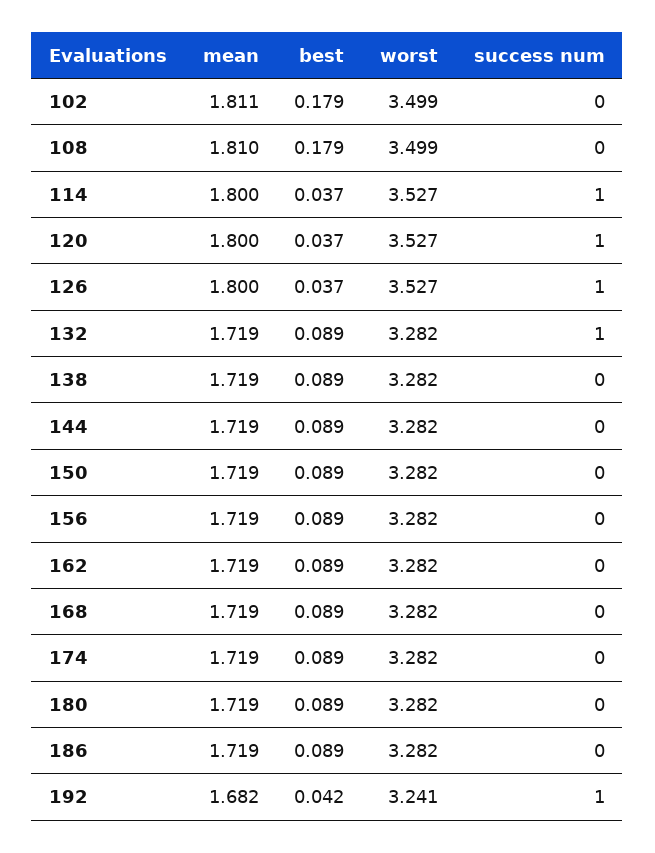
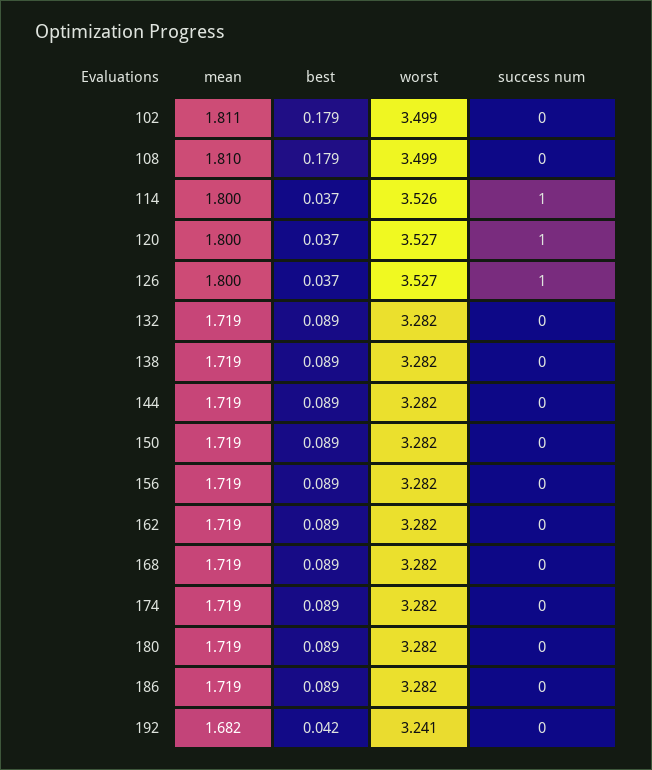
  {
    "mean": {
      "102": 1.811,
      "108": 1.81,
      "114": 1.8,
      "120": 1.8,
      "126": 1.8,
      "132": 1.719,
      "138": 1.719,
      "144": 1.719,
      "150": 1.719,
      "156": 1.719,
      "162": 1.719,
      "168": 1.719,
      "174": 1.719,
      "180": 1.719,
      "186": 1.719,
      "192": 1.682
    },
    "best": {
      "102": 0.179,
      "108": 0.179,
      "114": 0.037,
      "120": 0.037,
      "126": 0.037,
      "132": 0.089,
      "138": 0.089,
      "144": 0.089,
      "150": 0.089,
      "156": 0.089,
      "162": 0.089,
      "168": 0.089,
      "174": 0.089,
      "180": 0.089,
      "186": 0.089,
      "192": 0.042
    },
    "worst": {
      "102": 3.499,
      "108": 3.499,
-     "114": 3.527,
+     "114": 3.526,
      "120": 3.527,
      "126": 3.527,
      "132": 3.282,
      "138": 3.282,
      "144": 3.282,
      "150": 3.282,
      "156": 3.282,
      "162": 3.282,
      "168": 3.282,
      "174": 3.282,
      "180": 3.282,
      "186": 3.282,
      "192": 3.241
    },
    "success num": {
      "102": 0,
      "108": 0,
      "114": 1,
      "120": 1,
      "126": 1,
-     "132": 1,
+     "132": 0,
      "138": 0,
      "144": 0,
      "150": 0,
      "156": 0,
      "162": 0,
      "168": 0,
      "174": 0,
      "180": 0,
      "186": 0,
-     "192": 1
+     "192": 0
    }
  }

